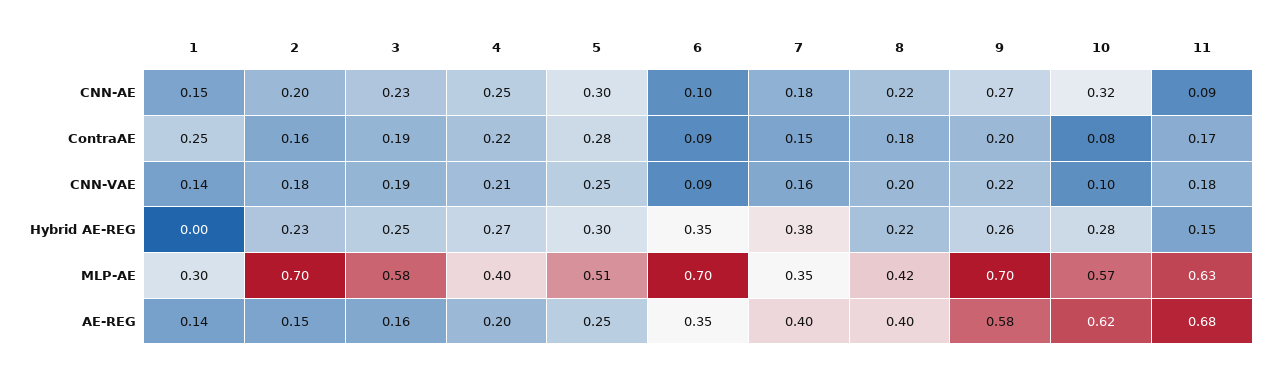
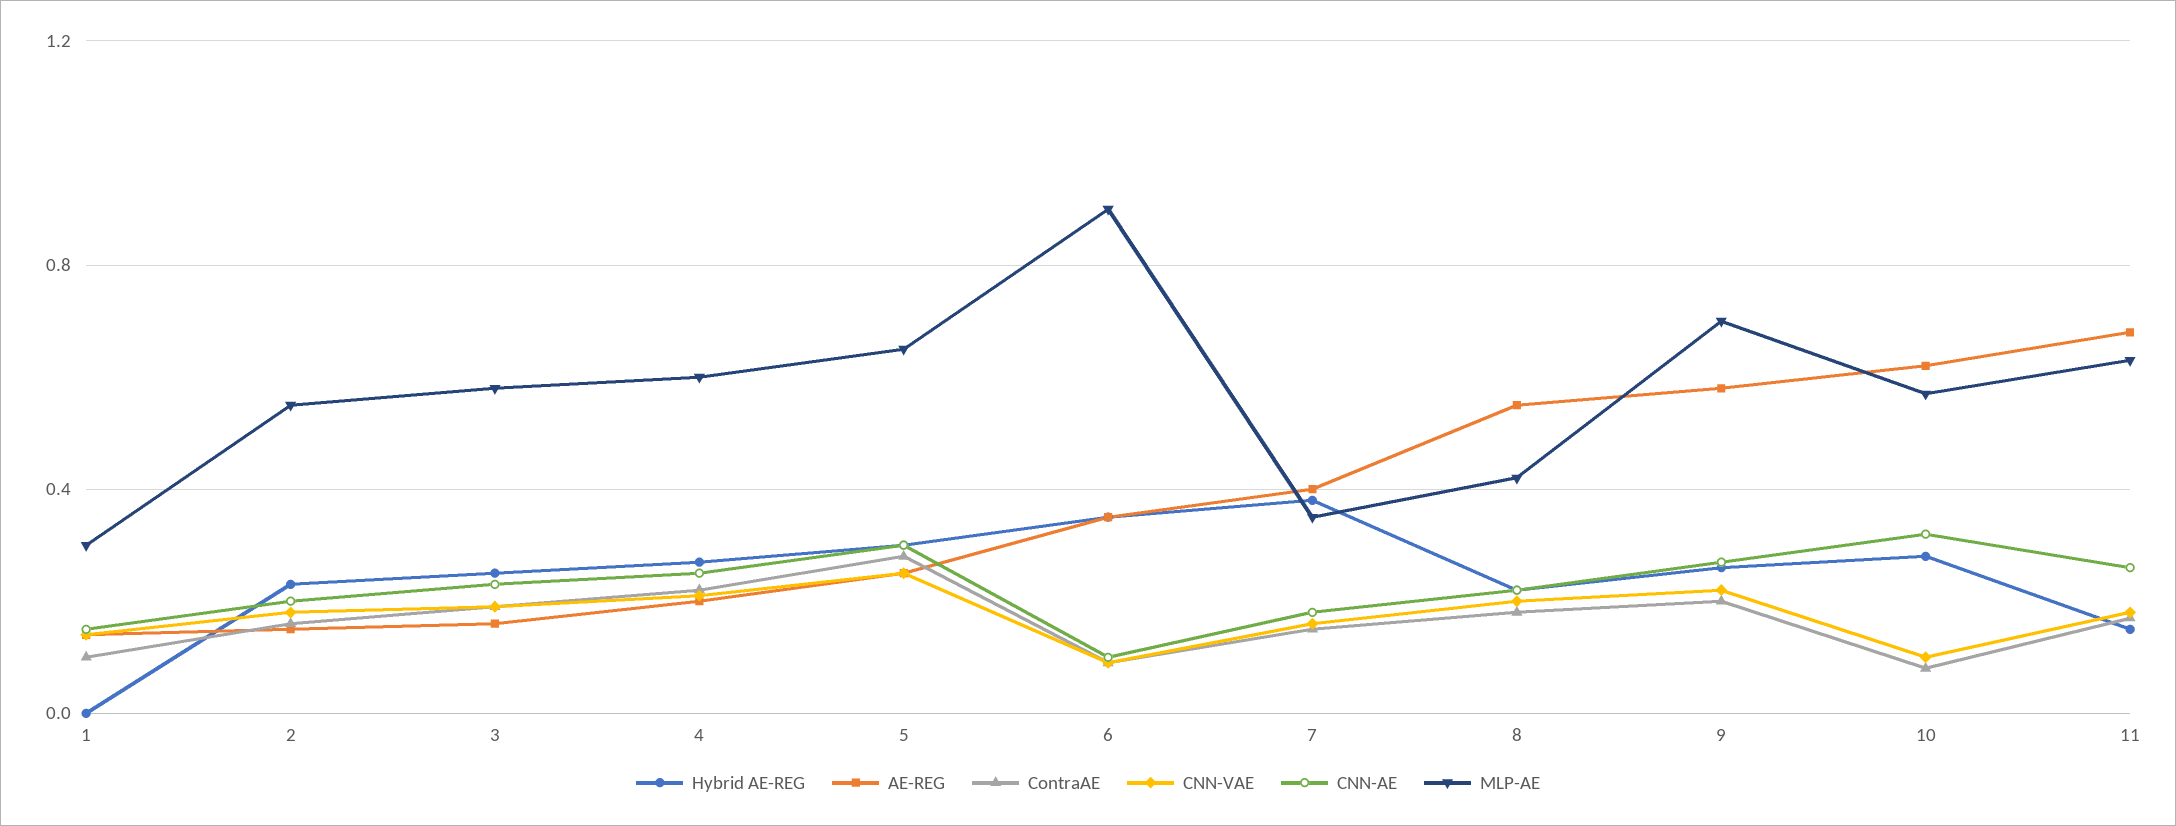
  {
    "CNN-AE": {
      "1": 0.15,
      "2": 0.2,
      "3": 0.23,
      "4": 0.25,
      "5": 0.3,
      "6": 0.1,
      "7": 0.18,
      "8": 0.22,
      "9": 0.27,
      "10": 0.32,
-     "11": 0.09
+     "11": 0.25
    },
    "ContraAE": {
-     "1": 0.25,
+     "1": 0.1,
      "2": 0.16,
      "3": 0.19,
      "4": 0.22,
      "5": 0.28,
      "6": 0.09,
      "7": 0.15,
      "8": 0.18,
      "9": 0.2,
      "10": 0.08,
      "11": 0.17
    },
    "CNN-VAE": {
      "1": 0.14,
      "2": 0.18,
      "3": 0.19,
      "4": 0.21,
      "5": 0.25,
      "6": 0.09,
      "7": 0.16,
      "8": 0.2,
      "9": 0.22,
      "10": 0.1,
      "11": 0.18
    },
    "Hybrid AE-REG": {
      "1": 0,
      "2": 0.23,
      "3": 0.25,
      "4": 0.27,
      "5": 0.3,
      "6": 0.35,
      "7": 0.38,
      "8": 0.22,
      "9": 0.26,
      "10": 0.28,
      "11": 0.15
    },
    "MLP-AE": {
      "1": 0.3,
-     "2": 0.7,
+     "2": 0.55,
      "3": 0.58,
-     "4": 0.4,
+     "4": 0.6,
-     "5": 0.51,
+     "5": 0.65,
-     "6": 0.7,
+     "6": 0.9,
      "7": 0.35,
      "8": 0.42,
      "9": 0.7,
      "10": 0.57,
      "11": 0.63
    },
    "AE-REG": {
      "1": 0.14,
      "2": 0.15,
      "3": 0.16,
      "4": 0.2,
      "5": 0.25,
      "6": 0.35,
      "7": 0.4,
-     "8": 0.4,
+     "8": 0.55,
      "9": 0.58,
      "10": 0.62,
      "11": 0.68
    }
  }

